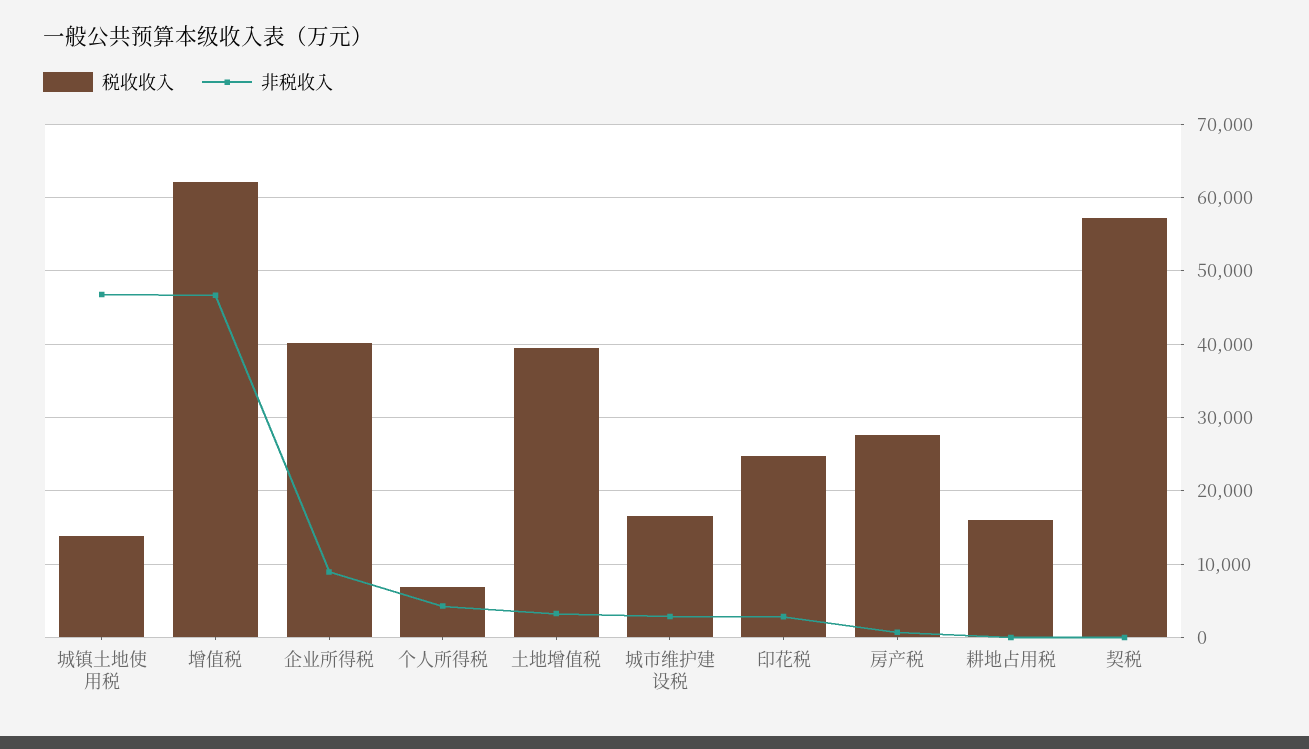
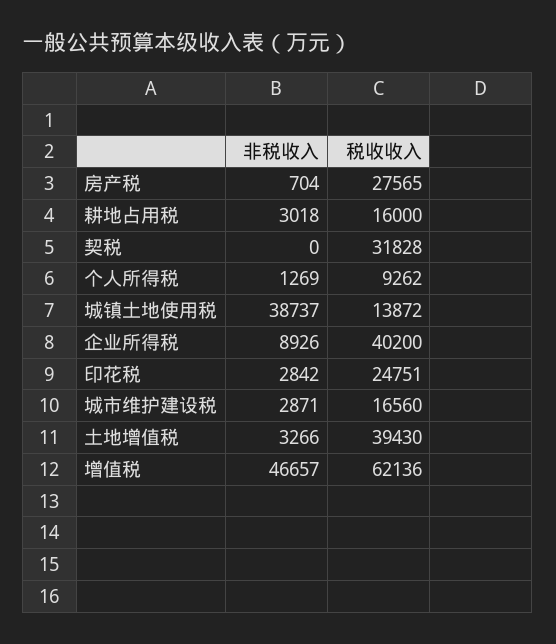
  {
    "税收收入": {
      "城镇土地使用税": 13872,
      "增值税": 62136,
      "企业所得税": 40200,
-     "个人所得税": 7000,
+     "个人所得税": 9262,
      "土地增值税": 39430,
      "城市维护建设税": 16560,
      "印花税": 24751,
      "房产税": 27565,
      "耕地占用税": 16000,
-     "契税": 57000
+     "契税": 31828
    },
    "非税收入": {
-     "城镇土地使用税": 47000,
+     "城镇土地使用税": 38737,
      "增值税": 46657,
      "企业所得税": 8926,
-     "个人所得税": 4000,
+     "个人所得税": 1269,
      "土地增值税": 3266,
      "城市维护建设税": 2871,
      "印花税": 2842,
      "房产税": 704,
-     "耕地占用税": 0,
+     "耕地占用税": 3018,
      "契税": 0
    }
  }

